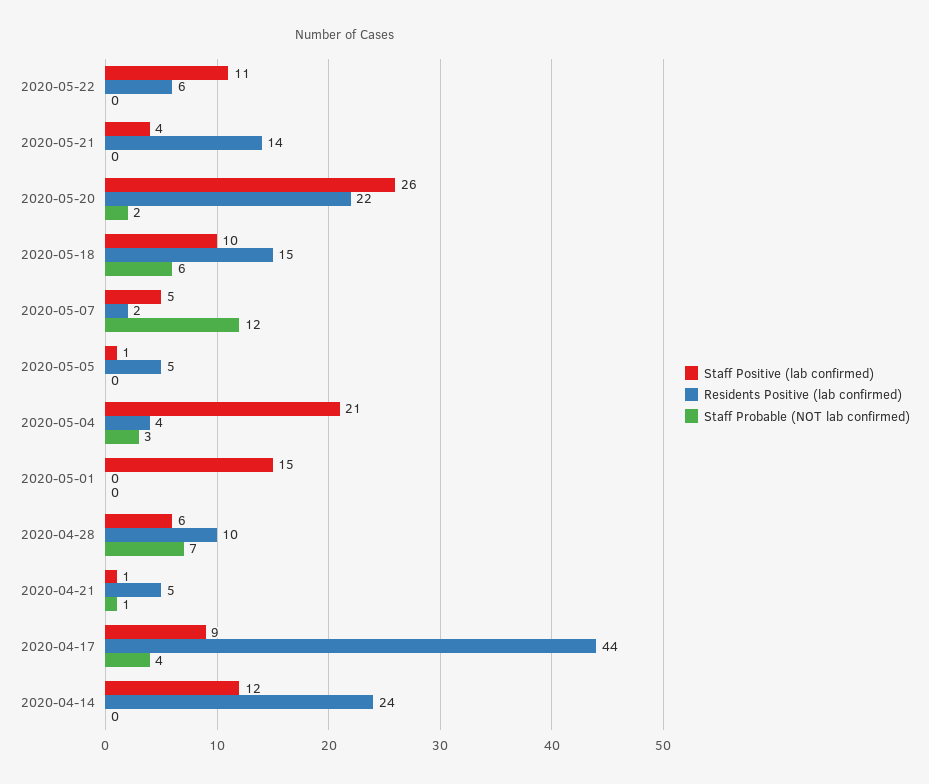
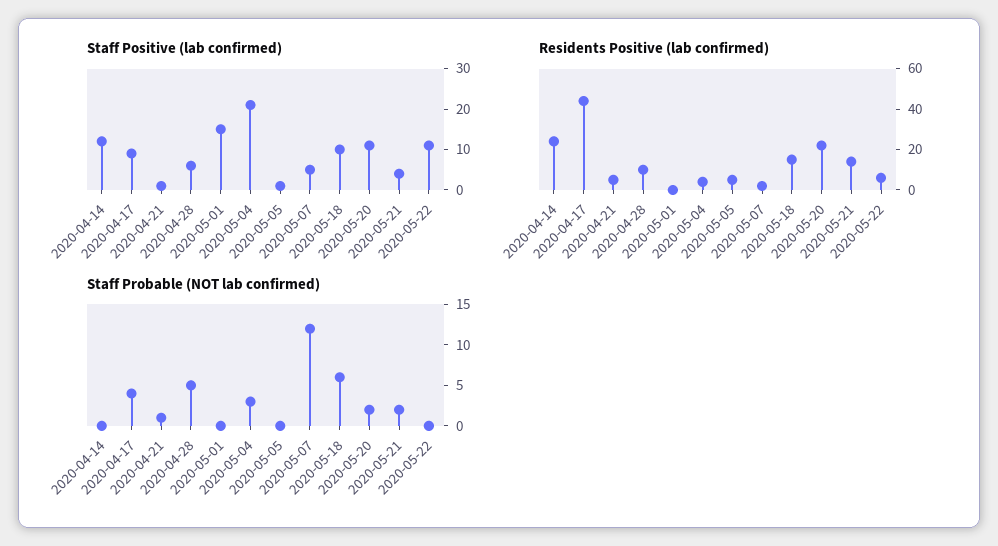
  {
    "Staff Positive (lab confirmed)": {
      "2020-05-22": 11,
      "2020-05-21": 4,
-     "2020-05-20": 26,
+     "2020-05-20": 10,
      "2020-05-18": 10,
      "2020-05-07": 5,
      "2020-05-05": 1,
      "2020-05-04": 21,
      "2020-05-01": 15,
      "2020-04-28": 6,
      "2020-04-21": 1,
      "2020-04-17": 9,
      "2020-04-14": 12
    },
    "Residents Positive (lab confirmed)": {
      "2020-05-22": 6,
      "2020-05-21": 14,
      "2020-05-20": 22,
      "2020-05-18": 15,
      "2020-05-07": 2,
      "2020-05-05": 5,
      "2020-05-04": 4,
      "2020-05-01": 0,
      "2020-04-28": 10,
      "2020-04-21": 5,
      "2020-04-17": 44,
      "2020-04-14": 24
    },
    "Staff Probable (NOT lab confirmed)": {
      "2020-05-22": 0,
-     "2020-05-21": 0,
+     "2020-05-21": 2,
      "2020-05-20": 2,
      "2020-05-18": 6,
      "2020-05-07": 12,
      "2020-05-05": 0,
      "2020-05-04": 3,
      "2020-05-01": 0,
-     "2020-04-28": 7,
+     "2020-04-28": 5,
      "2020-04-21": 1,
      "2020-04-17": 4,
      "2020-04-14": 0
    }
  }

